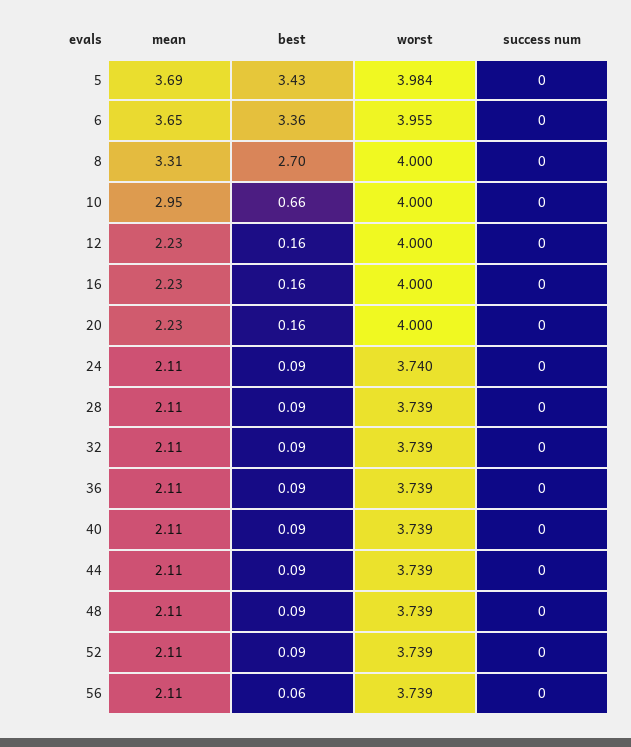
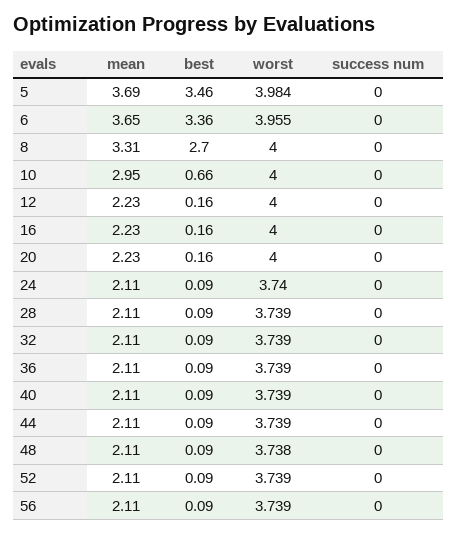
  {
    "mean": {
      "5": 3.69,
      "6": 3.65,
      "8": 3.31,
      "10": 2.95,
      "12": 2.23,
      "16": 2.23,
      "20": 2.23,
      "24": 2.11,
      "28": 2.11,
      "32": 2.11,
      "36": 2.11,
      "40": 2.11,
      "44": 2.11,
      "48": 2.11,
      "52": 2.11,
      "56": 2.11
    },
    "best": {
-     "5": 3.43,
+     "5": 3.46,
      "6": 3.36,
      "8": 2.7,
      "10": 0.66,
      "12": 0.16,
      "16": 0.16,
      "20": 0.16,
      "24": 0.09,
      "28": 0.09,
      "32": 0.09,
      "36": 0.09,
      "40": 0.09,
      "44": 0.09,
      "48": 0.09,
      "52": 0.09,
-     "56": 0.06
+     "56": 0.09
    },
    "worst": {
      "5": 3.984,
      "6": 3.955,
      "8": 4,
      "10": 4,
      "12": 4,
      "16": 4,
      "20": 4,
      "24": 3.74,
      "28": 3.739,
      "32": 3.739,
      "36": 3.739,
      "40": 3.739,
      "44": 3.739,
-     "48": 3.739,
+     "48": 3.738,
      "52": 3.739,
      "56": 3.739
    },
    "success num": {
      "5": 0,
      "6": 0,
      "8": 0,
      "10": 0,
      "12": 0,
      "16": 0,
      "20": 0,
      "24": 0,
      "28": 0,
      "32": 0,
      "36": 0,
      "40": 0,
      "44": 0,
      "48": 0,
      "52": 0,
      "56": 0
    }
  }

